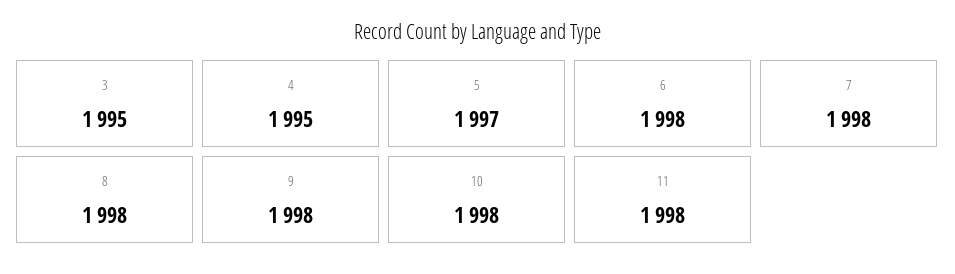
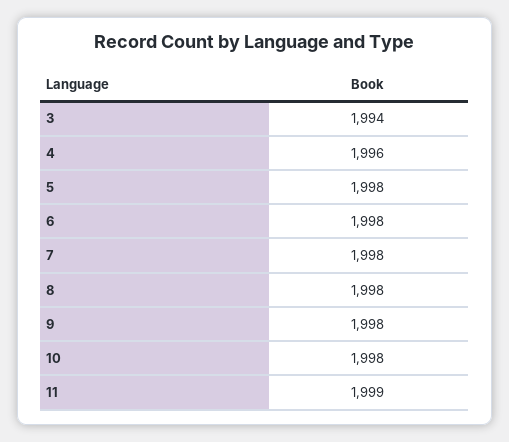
  {
-   "3": 1995,
+   "3": 1994,
-   "4": 1995,
+   "4": 1996,
-   "5": 1997,
+   "5": 1998,
    "6": 1998,
    "7": 1998,
    "8": 1998,
    "9": 1998,
    "10": 1998,
-   "11": 1998
+   "11": 1999
  }

